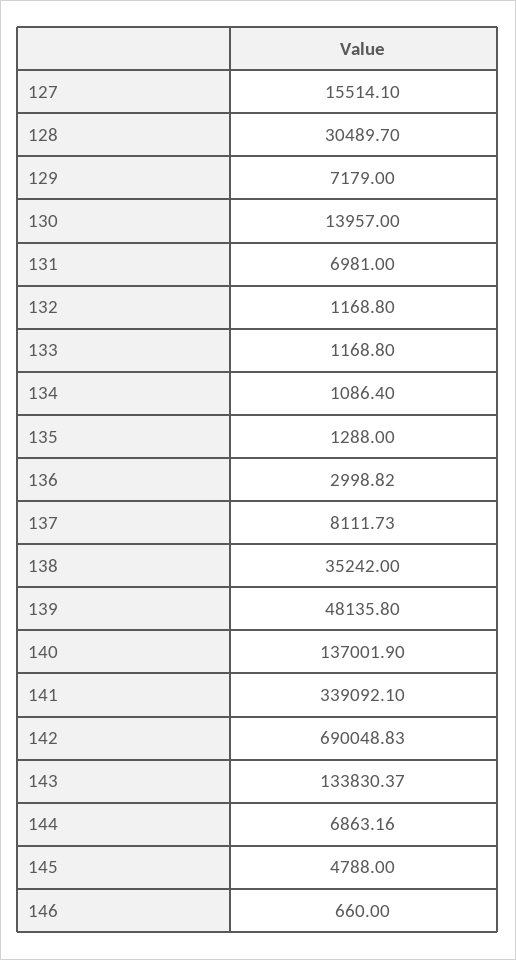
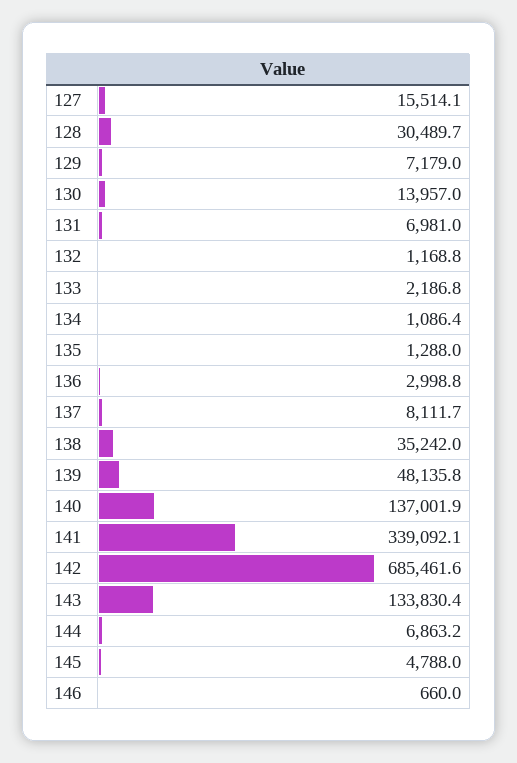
  {
    "127": 15514.1,
    "128": 30489.7,
    "129": 7179,
    "130": 13957,
    "131": 6981,
    "132": 1168.8,
-   "133": 1168.8,
+   "133": 2186.8,
    "134": 1086.4,
    "135": 1288,
    "136": 2998.82,
    "137": 8111.73,
    "138": 35242,
    "139": 48135.8,
    "140": 137001.9,
    "141": 339092.1,
-   "142": 690048.83,
+   "142": 685461.6,
    "143": 133830.37,
    "144": 6863.16,
    "145": 4788,
    "146": 660
  }

